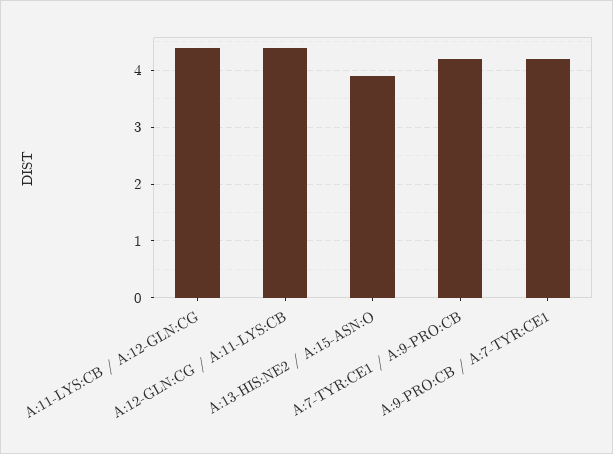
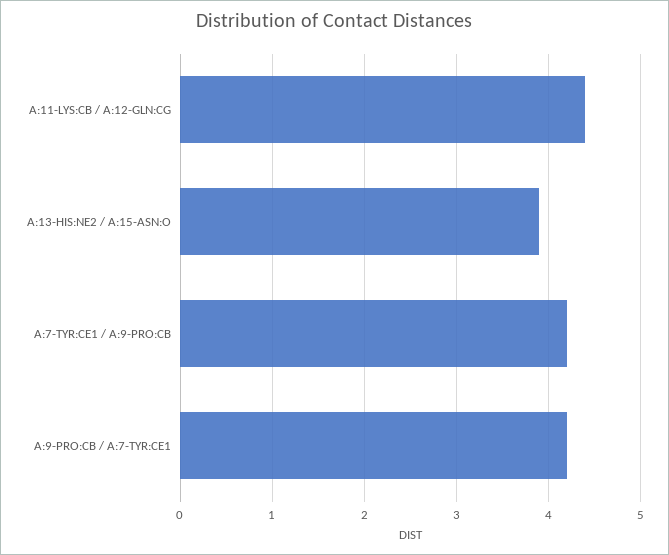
  {
    "A:11-LYS:CB / A:12-GLN:CG": 4.4,
-   "A:12-GLN:CG / A:11-LYS:CB": 4.5,
    "A:13-HIS:NE2 / A:15-ASN:O": 3.9,
    "A:7-TYR:CE1 / A:9-PRO:CB": 4.2,
    "A:9-PRO:CB / A:7-TYR:CE1": 4.2
  }

